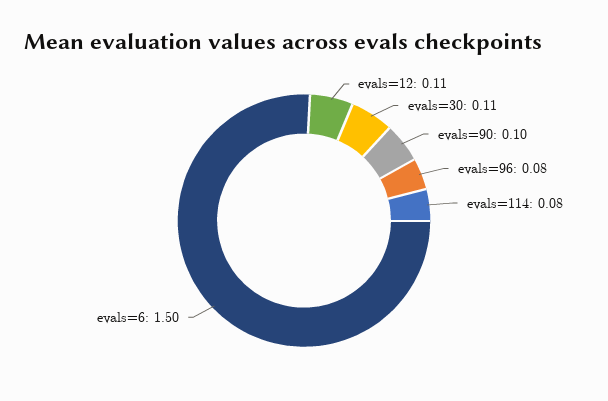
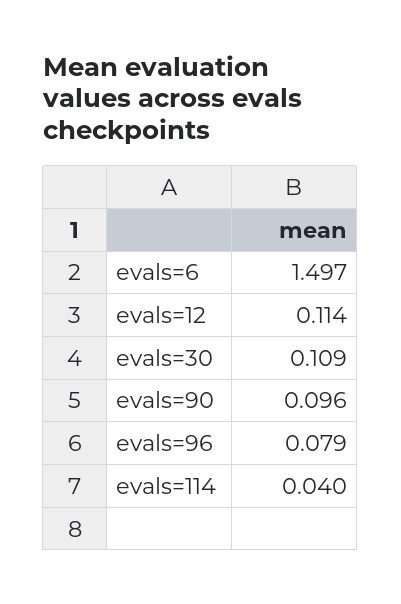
  {
    "evals=12": 0.114,
    "evals=30": 0.109,
    "evals=90": 0.096,
    "evals=96": 0.079,
-   "evals=114": 0.08,
+   "evals=114": 0.04,
    "evals=6": 1.497
  }

